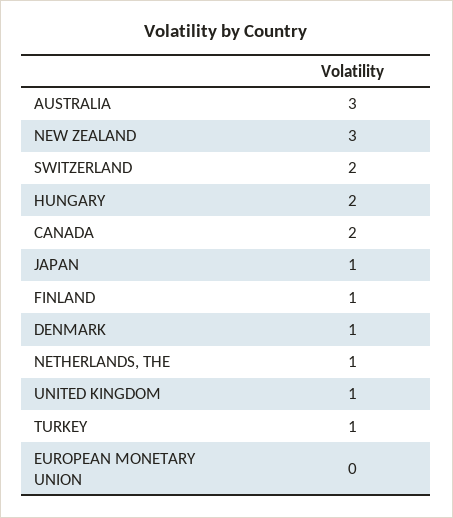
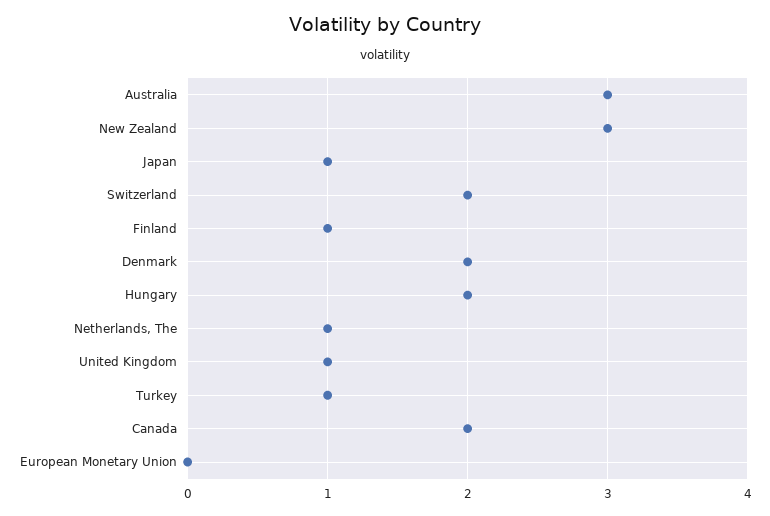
  {
    "AUSTRALIA": 3,
    "NEW ZEALAND": 3,
    "SWITZERLAND": 2,
    "HUNGARY": 2,
    "CANADA": 2,
    "JAPAN": 1,
    "FINLAND": 1,
-   "DENMARK": 1,
+   "DENMARK": 2,
    "NETHERLANDS, THE": 1,
    "UNITED KINGDOM": 1,
    "TURKEY": 1,
    "EUROPEAN MONETARY UNION": 0
  }

